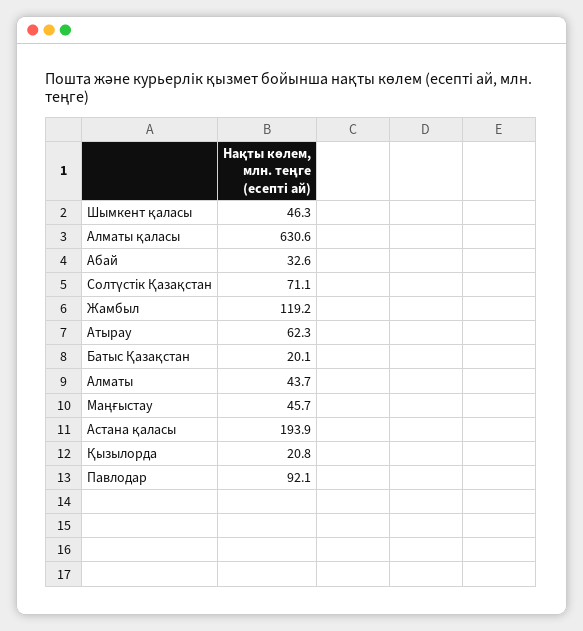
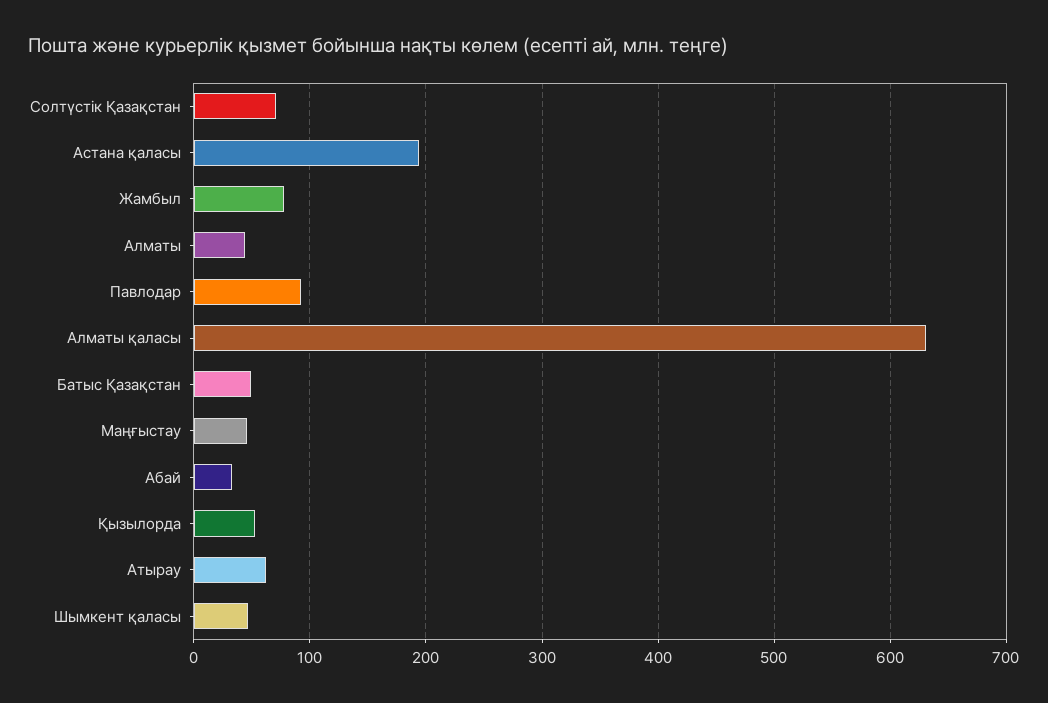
  {
    "Шымкент қаласы": 46.3,
    "Алматы қаласы": 630.6,
    "Абай": 32.6,
    "Солтүстік Қазақстан": 71.1,
-   "Жамбыл": 119.2,
+   "Жамбыл": 80,
    "Атырау": 62.3,
-   "Батыс Қазақстан": 20.1,
+   "Батыс Қазақстан": 50,
    "Алматы": 43.7,
    "Маңғыстау": 45.7,
    "Астана қаласы": 193.9,
-   "Қызылорда": 20.8,
+   "Қызылорда": 50,
    "Павлодар": 92.1
  }

